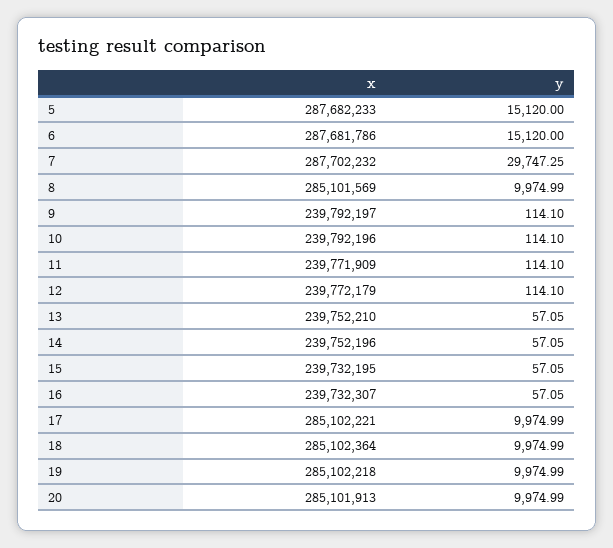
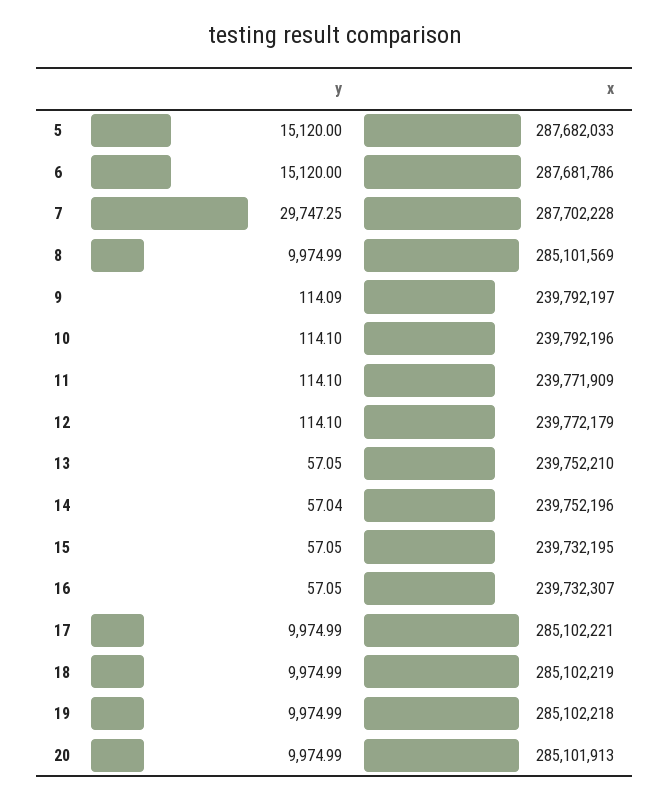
  {
    "x": {
-     "5": 287682233,
+     "5": 287682033,
      "6": 287681786,
-     "7": 287702232,
+     "7": 287702228,
      "8": 285101569,
      "9": 239792197,
      "10": 239792196,
      "11": 239771909,
      "12": 239772179,
      "13": 239752210,
      "14": 239752196,
      "15": 239732195,
      "16": 239732307,
      "17": 285102221,
-     "18": 285102364,
+     "18": 285102219,
      "19": 285102218,
      "20": 285101913
    },
    "y": {
      "5": 15120,
      "6": 15120,
      "7": 29747.25,
      "8": 9974.99,
-     "9": 114.1,
+     "9": 114.09,
      "10": 114.1,
      "11": 114.1,
      "12": 114.1,
      "13": 57.05,
-     "14": 57.05,
+     "14": 57.04,
      "15": 57.05,
      "16": 57.05,
      "17": 9974.99,
      "18": 9974.99,
      "19": 9974.99,
      "20": 9974.99
    }
  }

